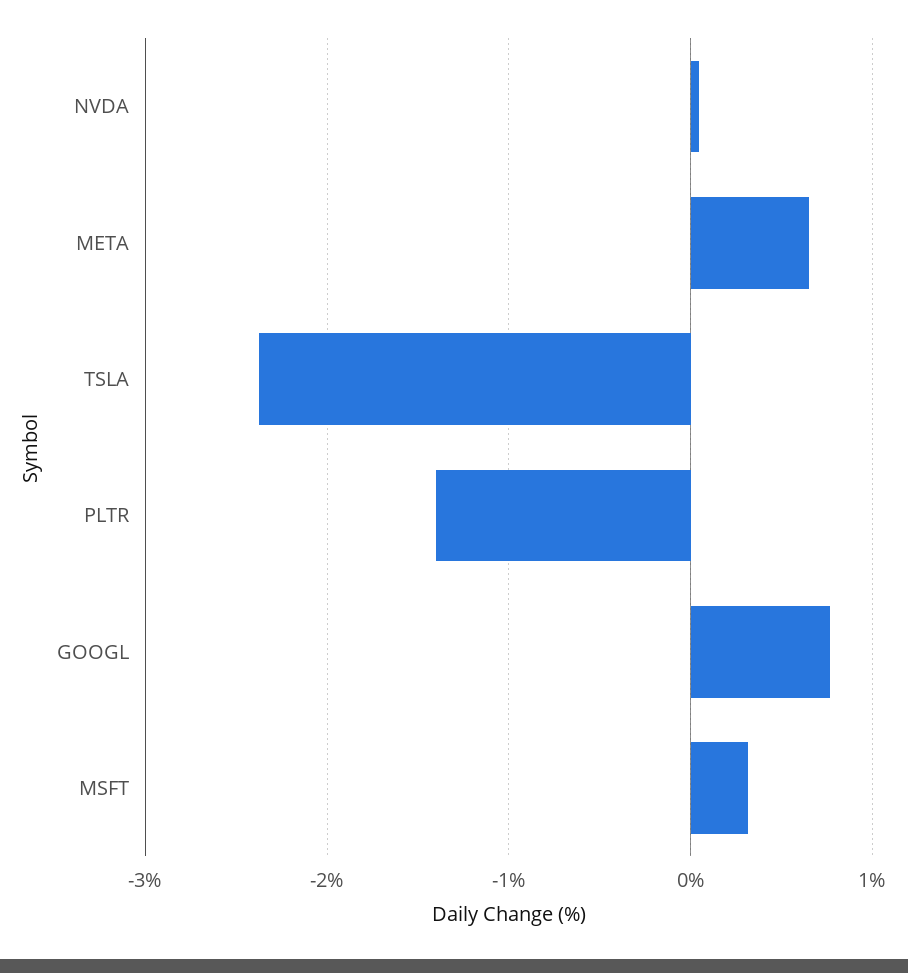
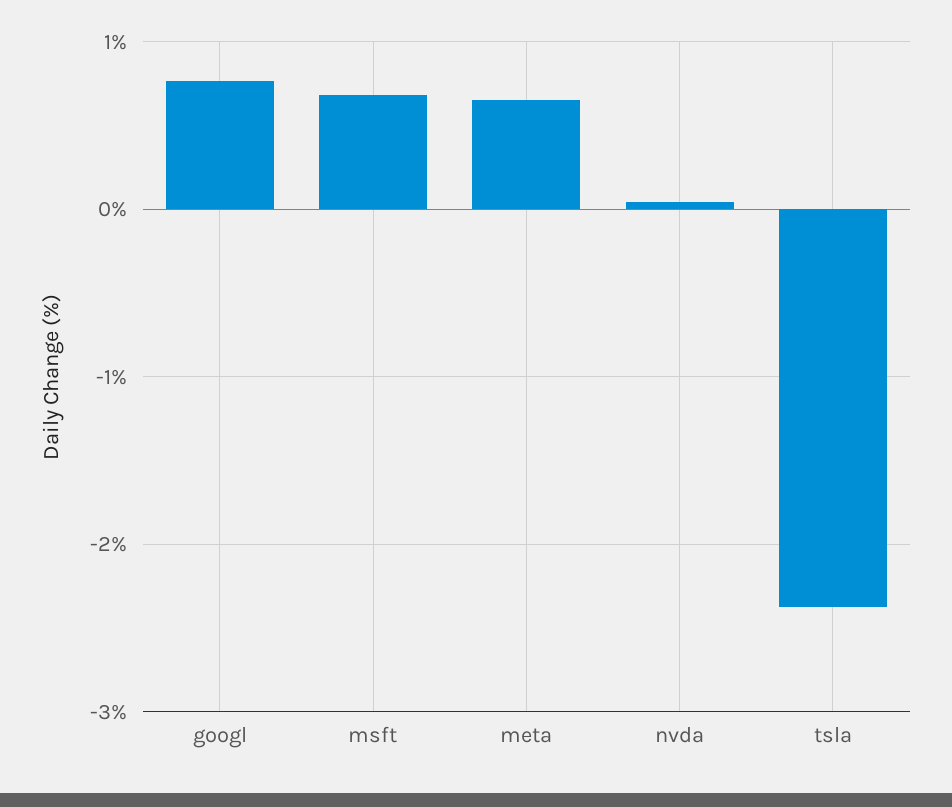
  {
    "NVDA": 0,
    "META": 0.7,
    "TSLA": -2.4,
-   "PLTR": -1.4,
    "GOOGL": 0.8,
-   "MSFT": 0.3
+   "MSFT": 0.7
  }

